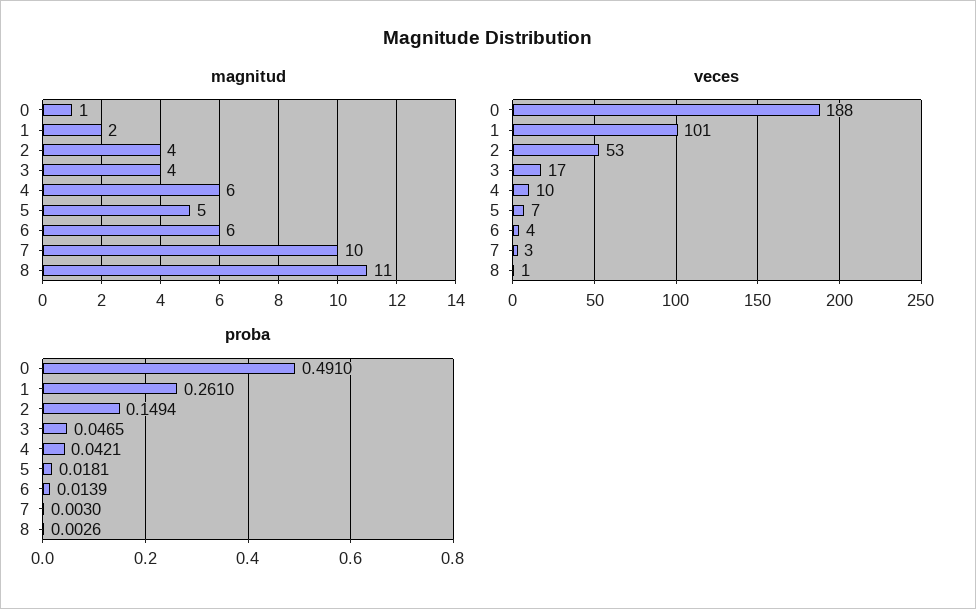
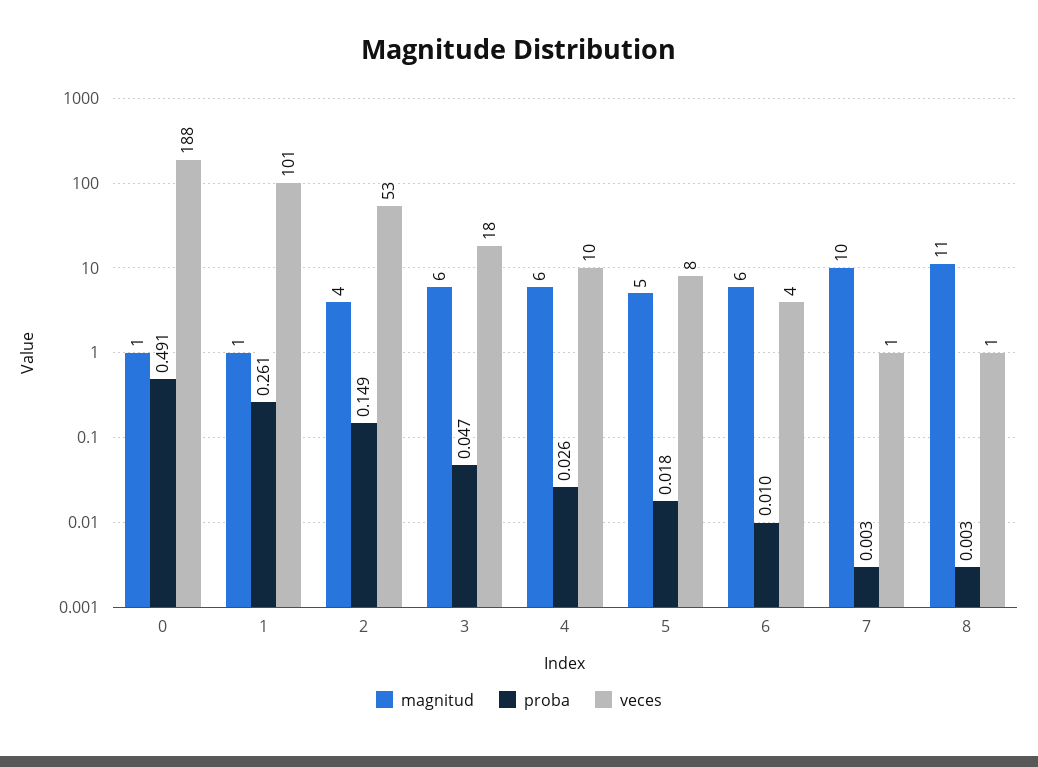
  {
    "magnitud": {
      "0": 1,
-     "1": 2,
+     "1": 1,
      "2": 4,
-     "3": 4,
+     "3": 6,
      "4": 6,
      "5": 5,
      "6": 6,
      "7": 10,
      "8": 11
    },
    "veces": {
      "0": 188,
      "1": 101,
      "2": 53,
-     "3": 17,
+     "3": 18,
      "4": 10,
-     "5": 7,
+     "5": 8,
      "6": 4,
-     "7": 3,
+     "7": 1,
      "8": 1
    },
    "proba": {
      "0": 0.491,
      "1": 0.261,
      "2": 0.1494,
      "3": 0.0465,
-     "4": 0.0421,
+     "4": 0.026,
      "5": 0.0181,
-     "6": 0.0139,
+     "6": 0.01,
      "7": 0.003,
      "8": 0.0026
    }
  }

